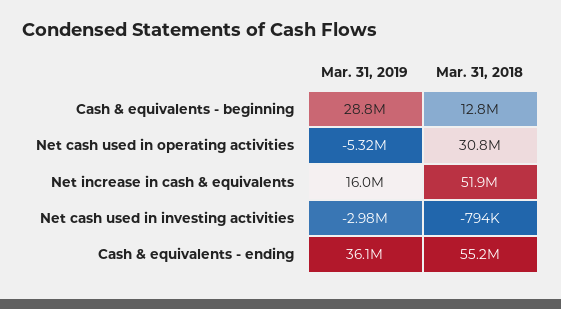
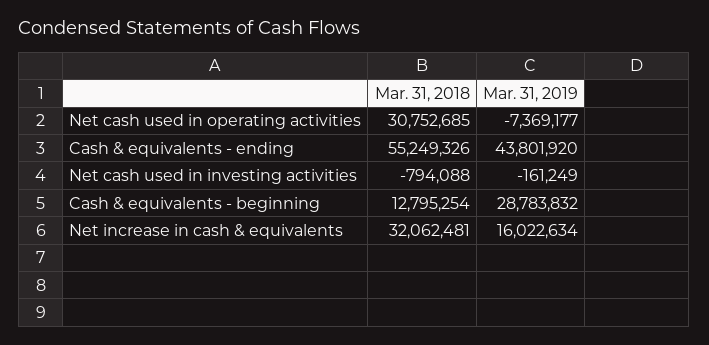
  {
    "Mar. 31, 2019": {
      "Cash & equivalents - beginning": 28783832,
-     "Net cash used in operating activities": -5320000,
+     "Net cash used in operating activities": -7369177,
      "Net increase in cash & equivalents": 16022634,
-     "Net cash used in investing activities": -2980000,
+     "Net cash used in investing activities": -161249,
-     "Cash & equivalents - ending": 36100000
+     "Cash & equivalents - ending": 43801920
    },
    "Mar. 31, 2018": {
      "Cash & equivalents - beginning": 12795254,
      "Net cash used in operating activities": 30752685,
-     "Net increase in cash & equivalents": 51900000,
+     "Net increase in cash & equivalents": 32062481,
      "Net cash used in investing activities": -794088,
      "Cash & equivalents - ending": 55249326
    }
  }

